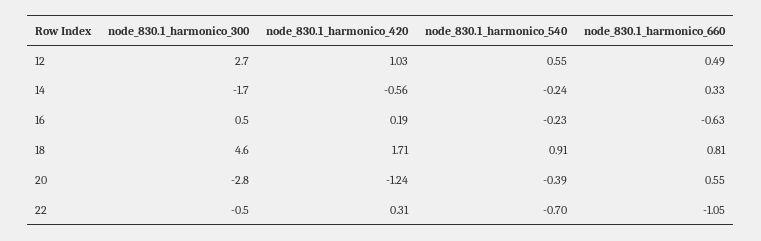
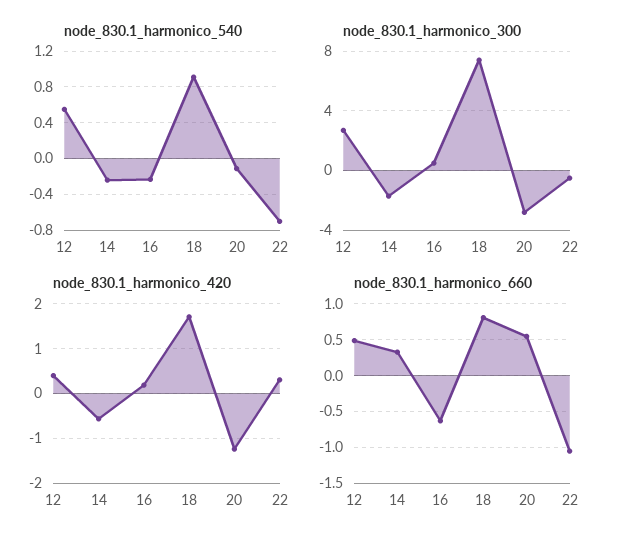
  {
    "node_830.1_harmonico_300": {
      "12": 2.7,
      "14": -1.7,
      "16": 0.5,
-     "18": 4.6,
+     "18": 7.5,
      "20": -2.8,
      "22": -0.5
    },
    "node_830.1_harmonico_420": {
-     "12": 1.03,
+     "12": 0.4,
      "14": -0.56,
      "16": 0.19,
      "18": 1.71,
      "20": -1.24,
      "22": 0.31
    },
    "node_830.1_harmonico_540": {
      "12": 0.55,
      "14": -0.24,
      "16": -0.23,
      "18": 0.91,
-     "20": -0.39,
+     "20": -0.1,
      "22": -0.7
    },
    "node_830.1_harmonico_660": {
      "12": 0.49,
      "14": 0.33,
      "16": -0.63,
      "18": 0.81,
      "20": 0.55,
      "22": -1.05
    }
  }

